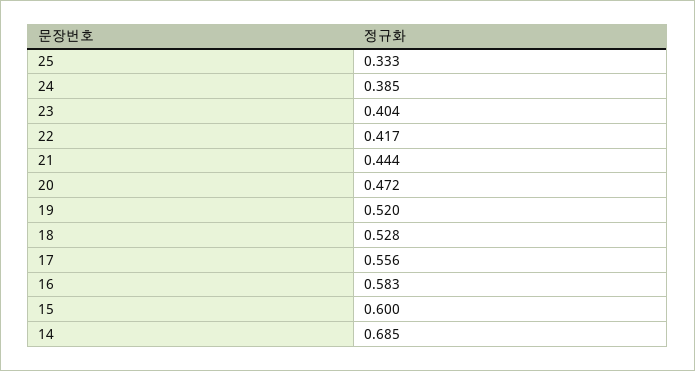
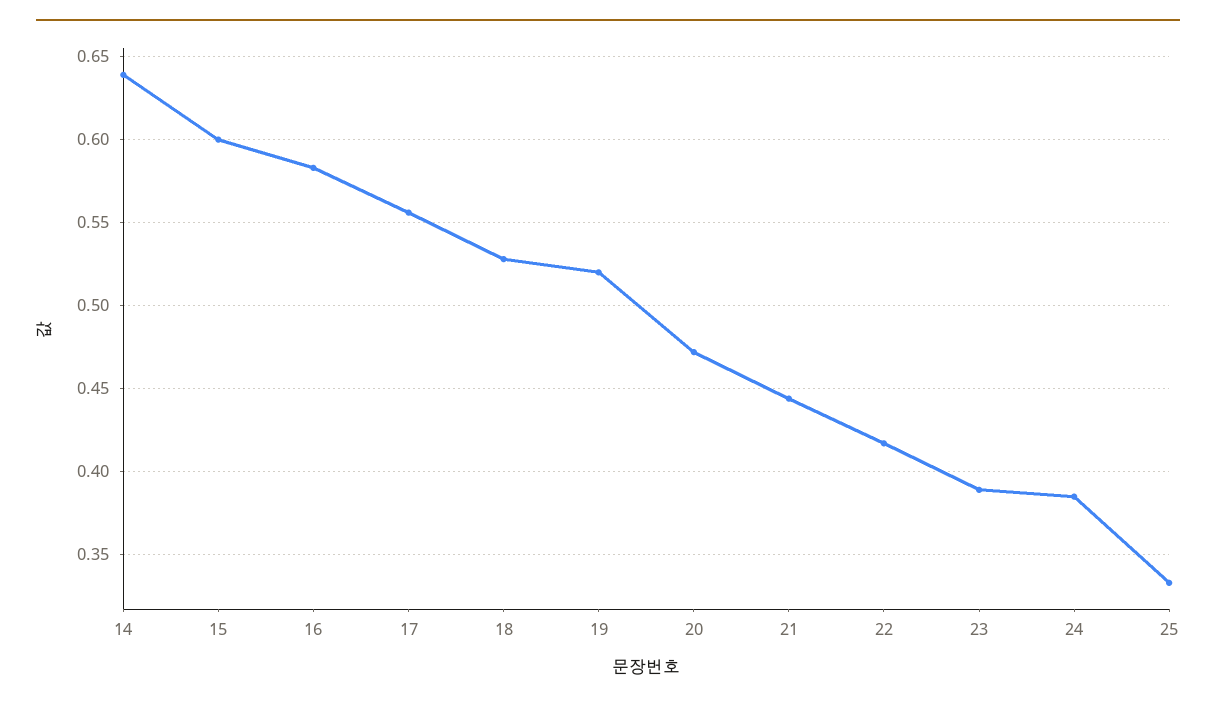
  {
    "25": 0.333,
    "24": 0.385,
-   "23": 0.404,
+   "23": 0.39,
    "22": 0.417,
    "21": 0.444,
    "20": 0.472,
    "19": 0.52,
    "18": 0.528,
    "17": 0.556,
    "16": 0.583,
    "15": 0.6,
-   "14": 0.685
+   "14": 0.64
  }

